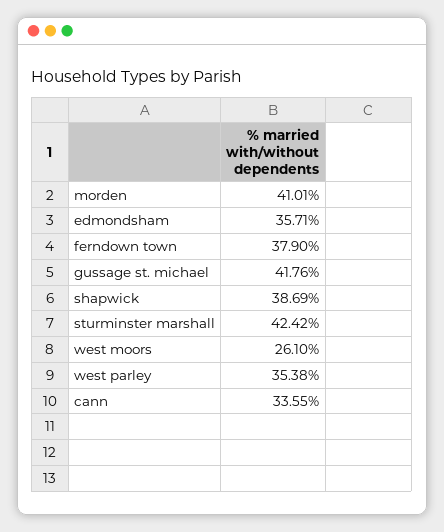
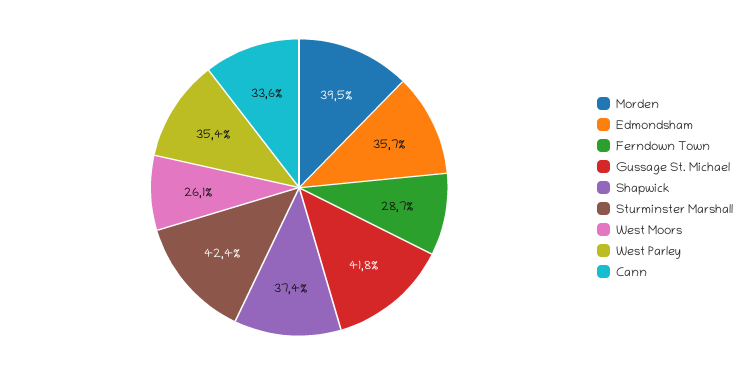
  {
-   "morden": 41.01,
+   "morden": 39.5,
    "edmondsham": 35.71,
-   "ferndown town": 37.9,
+   "ferndown town": 28.7,
    "gussage st. michael": 41.76,
-   "shapwick": 38.69,
+   "shapwick": 37.4,
    "sturminster marshall": 42.42,
    "west moors": 26.1,
    "west parley": 35.38,
    "cann": 33.55
  }

